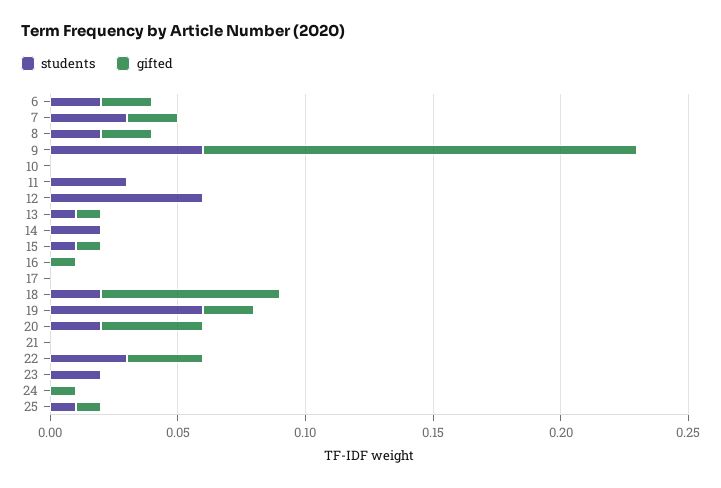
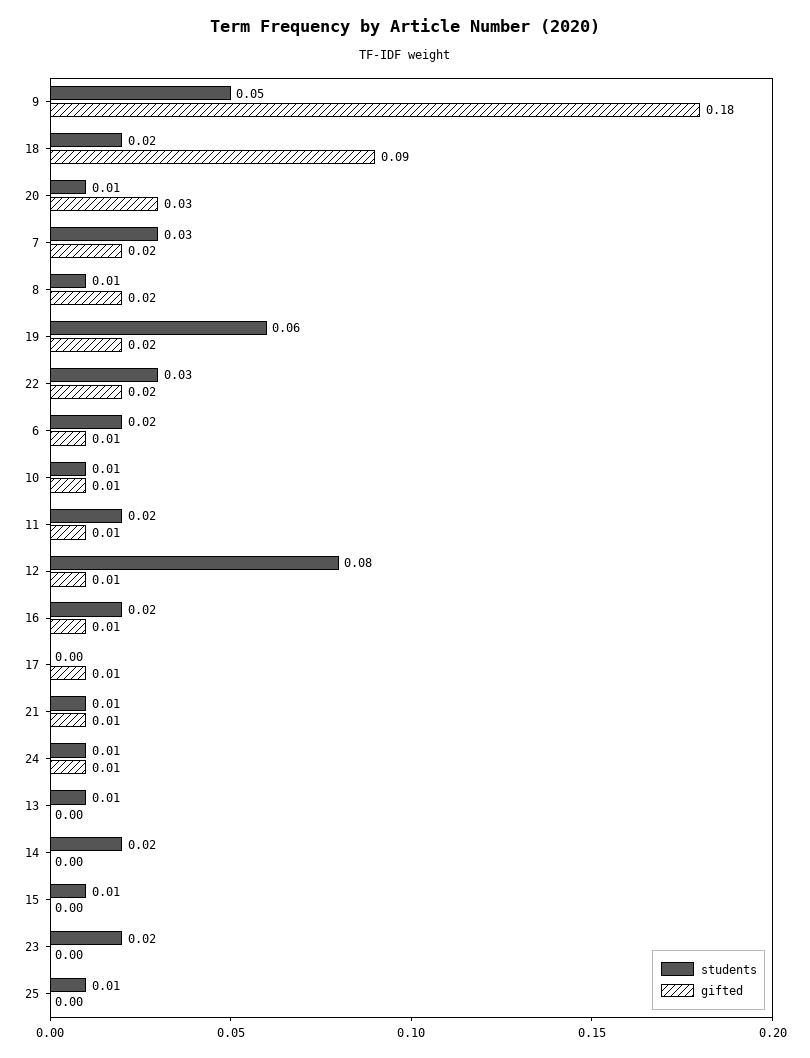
  {
    "students": {
      "6": 0.02,
      "7": 0.03,
-     "8": 0.02,
+     "8": 0.01,
-     "9": 0.06,
+     "9": 0.05,
-     "10": 0,
+     "10": 0.01,
-     "11": 0.03,
+     "11": 0.02,
-     "12": 0.06,
+     "12": 0.08,
      "13": 0.01,
      "14": 0.02,
      "15": 0.01,
-     "16": 0,
+     "16": 0.02,
      "17": 0,
      "18": 0.02,
      "19": 0.06,
-     "20": 0.02,
+     "20": 0.01,
-     "21": 0,
+     "21": 0.01,
      "22": 0.03,
      "23": 0.02,
-     "24": 0,
+     "24": 0.01,
      "25": 0.01
    },
    "gifted": {
-     "6": 0.02,
+     "6": 0.01,
      "7": 0.02,
      "8": 0.02,
-     "9": 0.17,
+     "9": 0.18,
-     "10": 0,
+     "10": 0.01,
-     "11": 0,
+     "11": 0.01,
-     "12": 0,
+     "12": 0.01,
-     "13": 0.01,
+     "13": 0,
      "14": 0,
-     "15": 0.01,
+     "15": 0,
      "16": 0.01,
-     "17": 0,
+     "17": 0.01,
-     "18": 0.07,
+     "18": 0.09,
      "19": 0.02,
-     "20": 0.04,
+     "20": 0.03,
-     "21": 0,
+     "21": 0.01,
-     "22": 0.03,
+     "22": 0.02,
      "23": 0,
      "24": 0.01,
-     "25": 0.01
+     "25": 0
    }
  }

